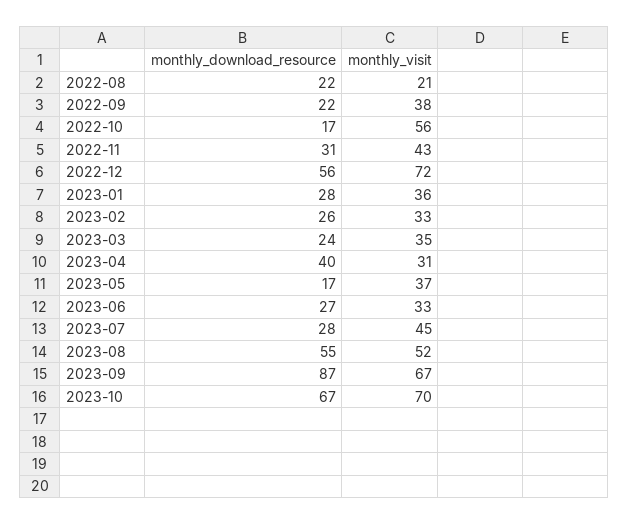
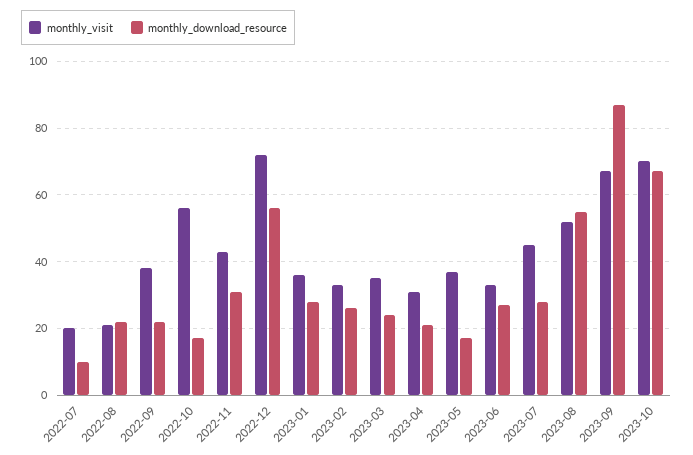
  {
    "monthly_download_resource": {
      "2022-08": 22,
      "2022-09": 22,
      "2022-10": 17,
      "2022-11": 31,
      "2022-12": 56,
      "2023-01": 28,
      "2023-02": 26,
      "2023-03": 24,
-     "2023-04": 40,
+     "2023-04": 20,
      "2023-05": 17,
      "2023-06": 27,
      "2023-07": 28,
      "2023-08": 55,
      "2023-09": 87,
-     "2023-10": 67
+     "2023-10": 67,
+     "2022-07": 10
    },
    "monthly_visit": {
      "2022-08": 21,
      "2022-09": 38,
      "2022-10": 56,
      "2022-11": 43,
      "2022-12": 72,
      "2023-01": 36,
      "2023-02": 33,
      "2023-03": 35,
      "2023-04": 31,
      "2023-05": 37,
      "2023-06": 33,
      "2023-07": 45,
      "2023-08": 52,
      "2023-09": 67,
-     "2023-10": 70
+     "2023-10": 70,
+     "2022-07": 20
    }
  }

